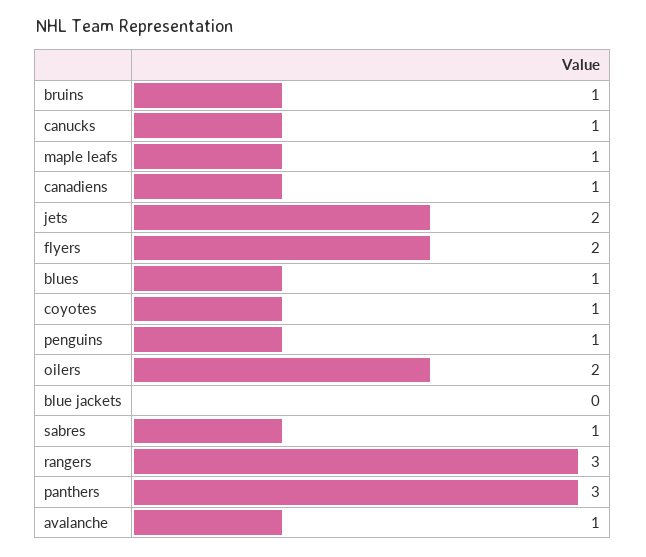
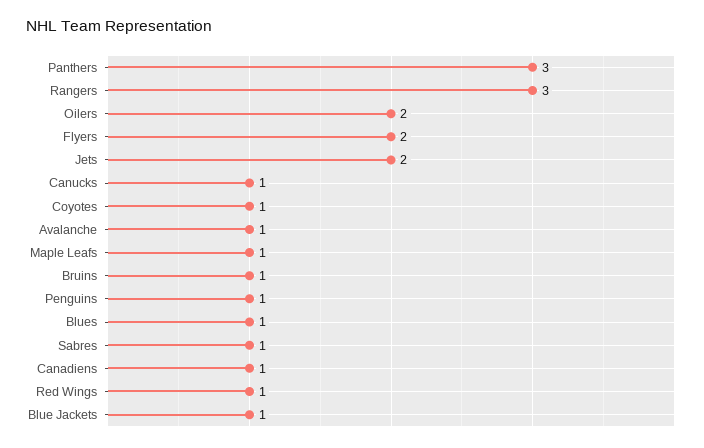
  {
    "bruins": 1,
    "canucks": 1,
    "maple leafs": 1,
    "canadiens": 1,
    "jets": 2,
    "flyers": 2,
    "blues": 1,
    "coyotes": 1,
    "penguins": 1,
    "oilers": 2,
-   "blue jackets": 0,
+   "blue jackets": 1,
    "sabres": 1,
    "rangers": 3,
    "panthers": 3,
-   "avalanche": 1
+   "avalanche": 1,
+   "Red Wings": 1
  }

